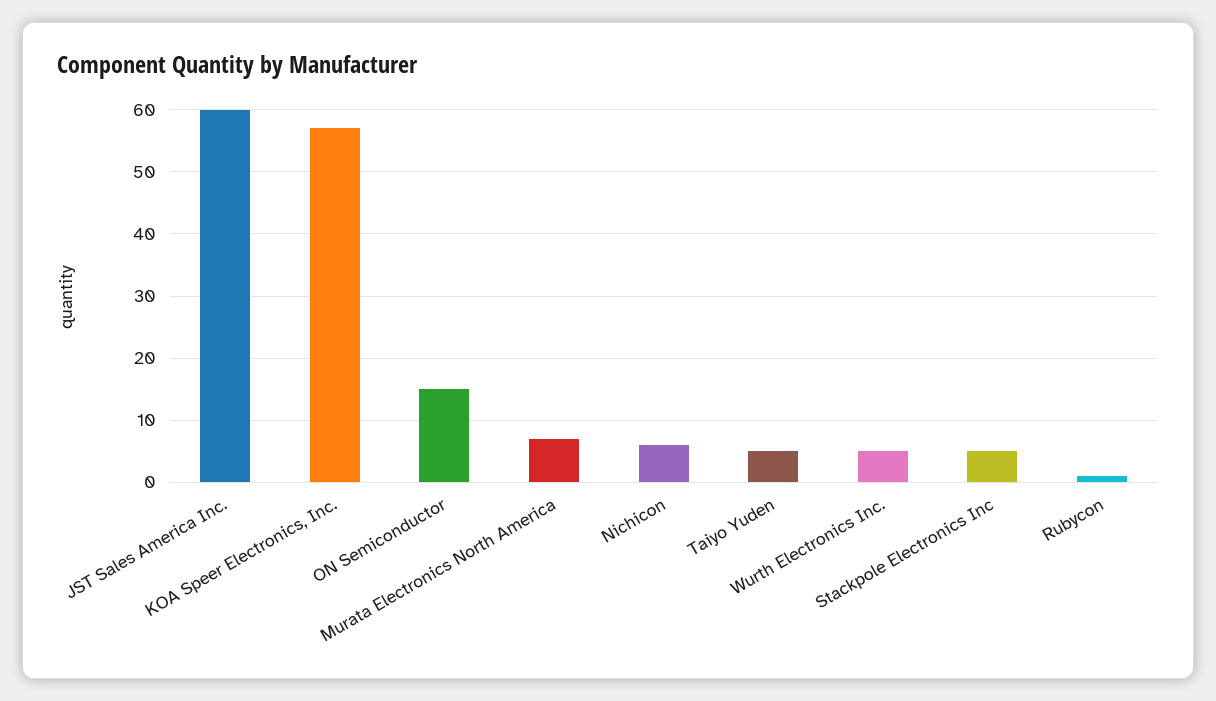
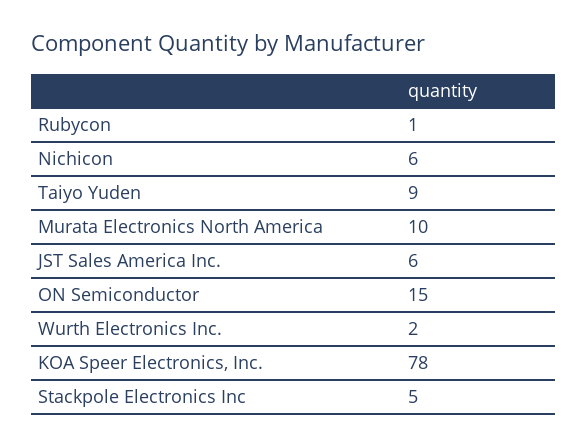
  {
-   "JST Sales America Inc.": 60,
+   "JST Sales America Inc.": 6,
-   "KOA Speer Electronics, Inc.": 57,
+   "KOA Speer Electronics, Inc.": 78,
    "ON Semiconductor": 15,
-   "Murata Electronics North America": 7,
+   "Murata Electronics North America": 10,
    "Nichicon": 6,
-   "Taiyo Yuden": 5,
+   "Taiyo Yuden": 9,
-   "Wurth Electronics Inc.": 5,
+   "Wurth Electronics Inc.": 2,
    "Stackpole Electronics Inc": 5,
    "Rubycon": 1
  }

